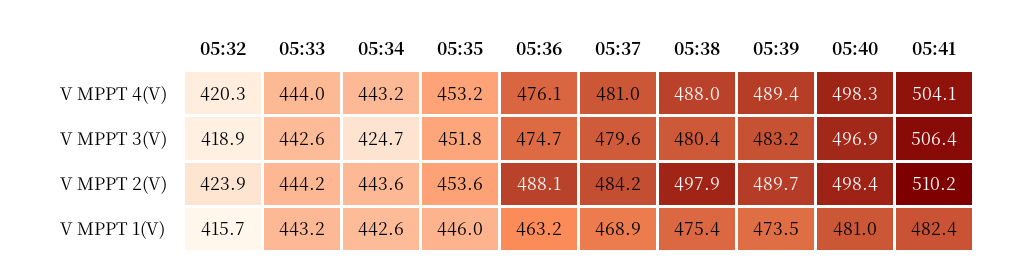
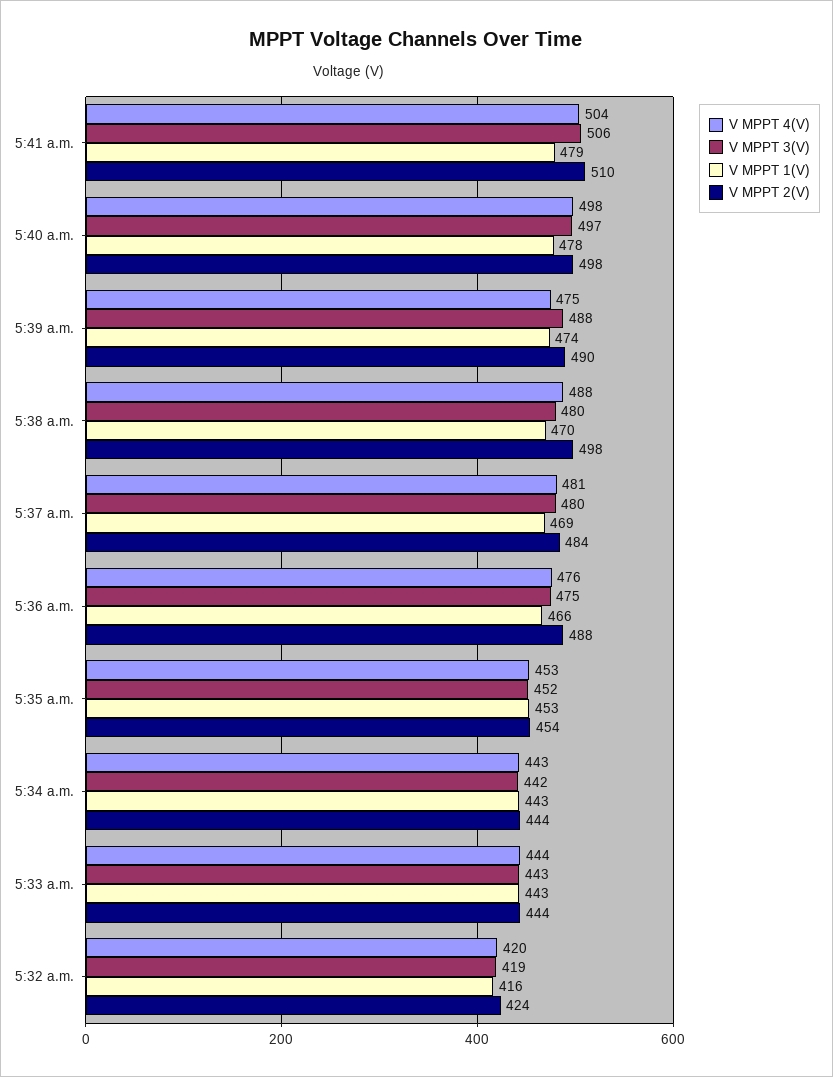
  {
    "V MPPT 4(V)": {
      "05:32": 420.3,
      "05:33": 444,
      "05:34": 443.2,
      "05:35": 453.2,
      "05:36": 476.1,
      "05:37": 481,
      "05:38": 488,
-     "05:39": 489.4,
+     "05:39": 475,
      "05:40": 498.3,
      "05:41": 504.1
    },
    "V MPPT 3(V)": {
      "05:32": 418.9,
      "05:33": 442.6,
-     "05:34": 424.7,
+     "05:34": 442,
      "05:35": 451.8,
      "05:36": 474.7,
      "05:37": 479.6,
      "05:38": 480.4,
-     "05:39": 483.2,
+     "05:39": 488,
      "05:40": 496.9,
      "05:41": 506.4
    },
    "V MPPT 2(V)": {
      "05:32": 423.9,
      "05:33": 444.2,
      "05:34": 443.6,
      "05:35": 453.6,
      "05:36": 488.1,
      "05:37": 484.2,
      "05:38": 497.9,
      "05:39": 489.7,
      "05:40": 498.4,
      "05:41": 510.2
    },
    "V MPPT 1(V)": {
      "05:32": 415.7,
      "05:33": 443.2,
      "05:34": 442.6,
-     "05:35": 446,
+     "05:35": 453,
-     "05:36": 463.2,
+     "05:36": 466,
      "05:37": 468.9,
-     "05:38": 475.4,
+     "05:38": 470,
      "05:39": 473.5,
-     "05:40": 481,
+     "05:40": 478,
-     "05:41": 482.4
+     "05:41": 479
    }
  }

